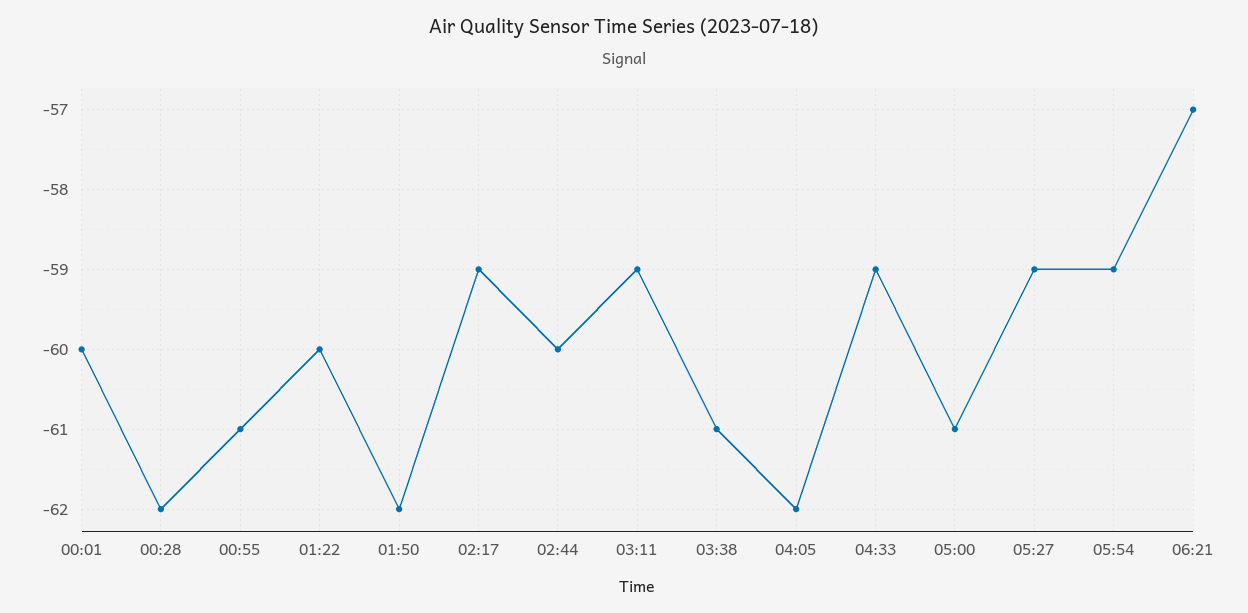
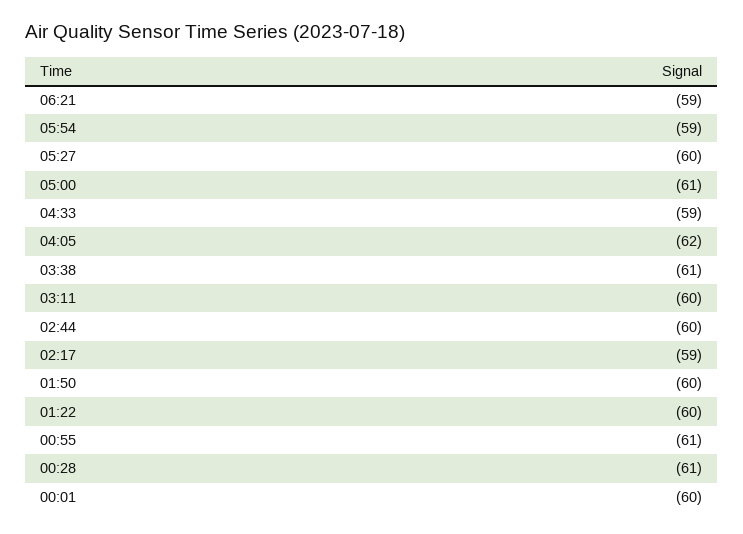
  {
    "00:01": -60,
-   "00:28": -62,
+   "00:28": -61,
    "00:55": -61,
    "01:22": -60,
-   "01:50": -62,
+   "01:50": -60,
    "02:17": -59,
    "02:44": -60,
-   "03:11": -59,
+   "03:11": -60,
    "03:38": -61,
    "04:05": -62,
    "04:33": -59,
    "05:00": -61,
-   "05:27": -59,
+   "05:27": -60,
    "05:54": -59,
-   "06:21": -57
+   "06:21": -59
  }

